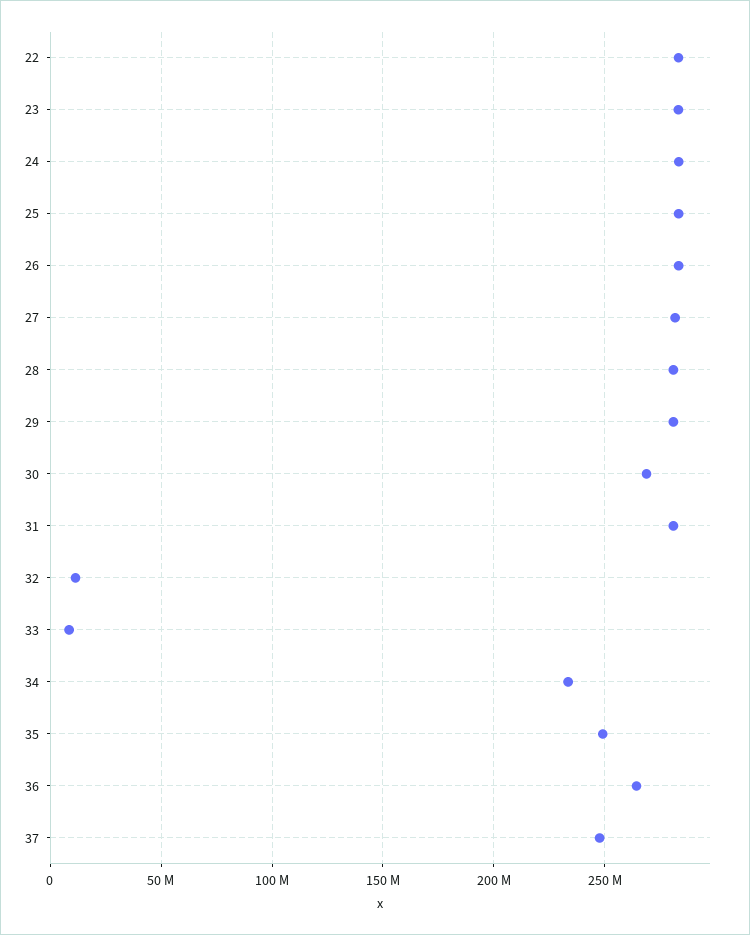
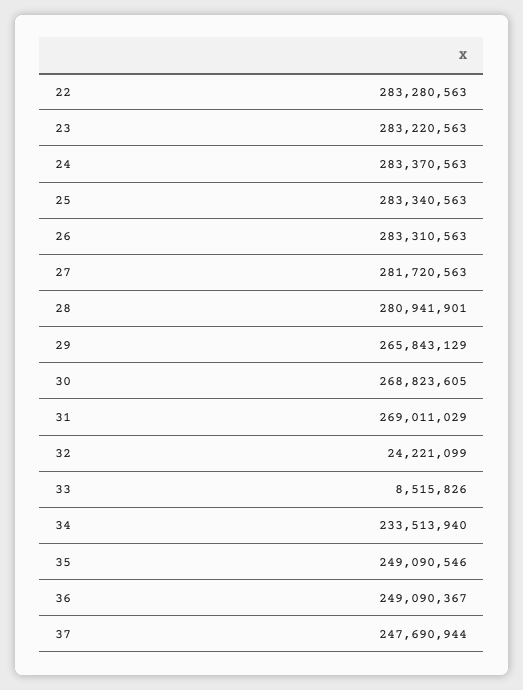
  {
    "22": 283280563,
    "23": 283220563,
    "24": 283370563,
    "25": 283340563,
    "26": 283310563,
    "27": 281720563,
    "28": 280941901,
-   "29": 280000000,
+   "29": 265843129,
    "30": 268823605,
-   "31": 280000000,
+   "31": 269011029,
-   "32": 10000000,
+   "32": 24221099,
    "33": 8515826,
    "34": 233513940,
    "35": 249090546,
-   "36": 265000000,
+   "36": 249090367,
    "37": 247690944
  }

